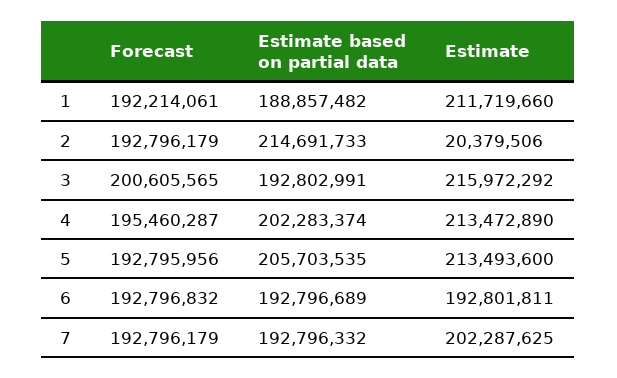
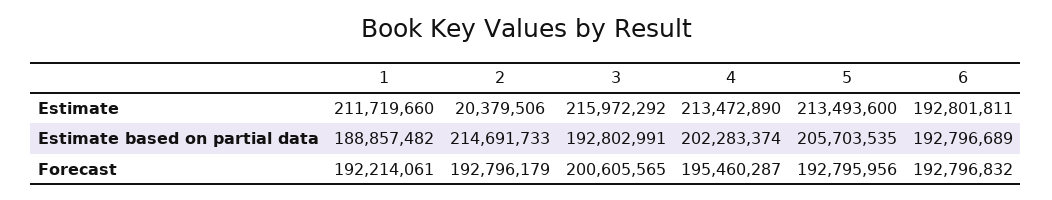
  {
    "Forecast": {
      "1": 192214061,
      "2": 192796179,
      "3": 200605565,
      "4": 195460287,
      "5": 192795956,
-     "6": 192796832,
+     "6": 192796832
-     "7": 192796179
    },
    "Estimate based on partial data": {
      "1": 188857482,
      "2": 214691733,
      "3": 192802991,
      "4": 202283374,
      "5": 205703535,
-     "6": 192796689,
+     "6": 192796689
-     "7": 192796332
    },
    "Estimate": {
      "1": 211719660,
      "2": 20379506,
      "3": 215972292,
      "4": 213472890,
      "5": 213493600,
-     "6": 192801811,
+     "6": 192801811
-     "7": 202287625
    }
  }

